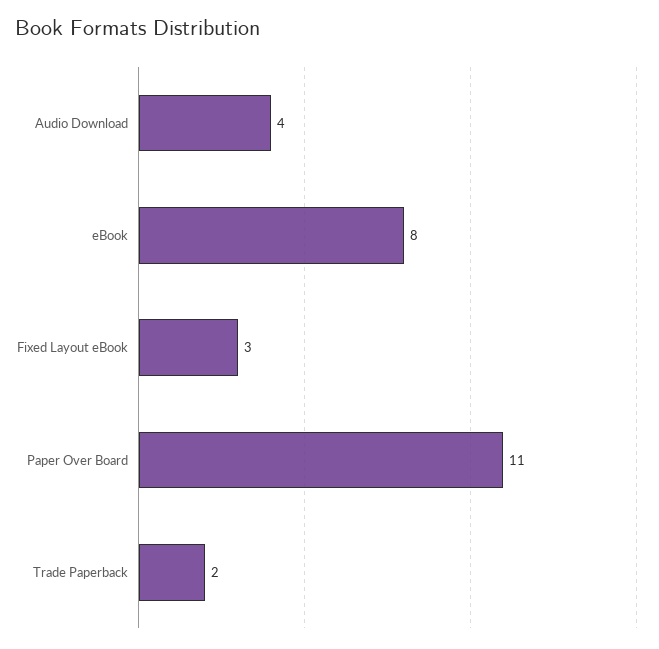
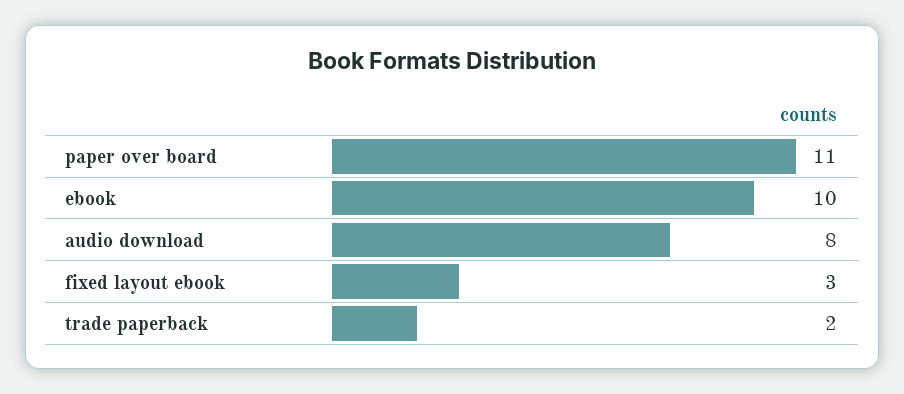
  {
-   "Audio Download": 4,
+   "Audio Download": 8,
-   "eBook": 8,
+   "eBook": 10,
    "Fixed Layout eBook": 3,
    "Paper Over Board": 11,
    "Trade Paperback": 2
  }

